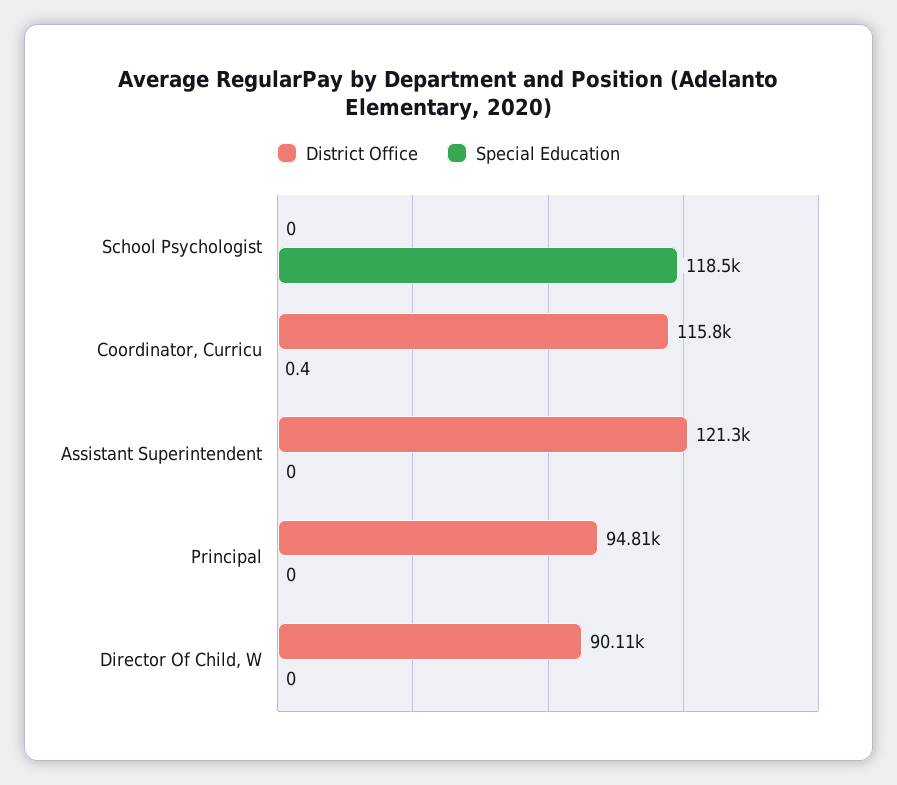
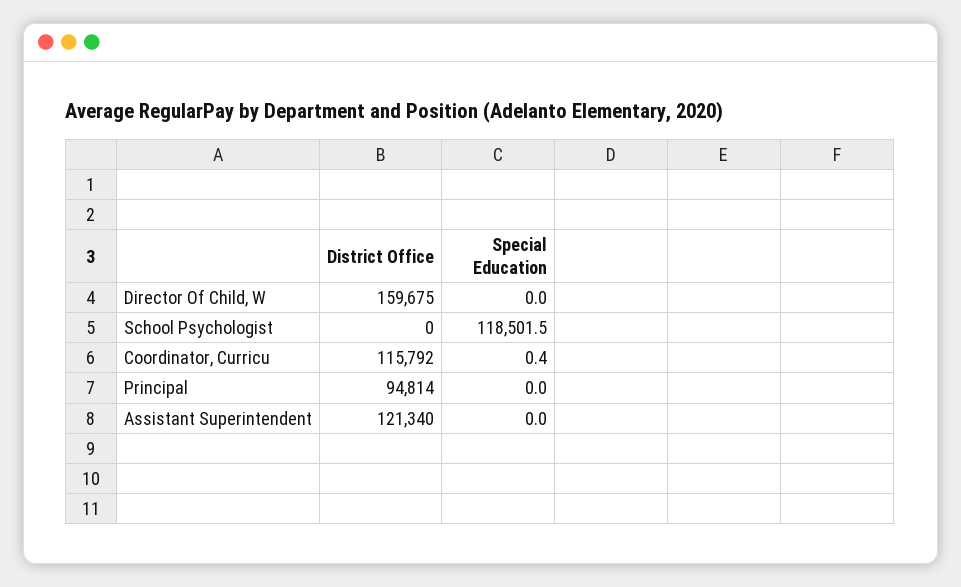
  {
    "District Office": {
      "School Psychologist": 0,
      "Coordinator, Curricu": 115792,
      "Assistant Superintendent": 121340,
      "Principal": 94814,
-     "Director Of Child, W": 90110
+     "Director Of Child, W": 159675
    },
    "Special Education": {
      "School Psychologist": 118501.5,
      "Coordinator, Curricu": 0.4,
      "Assistant Superintendent": 0,
      "Principal": 0,
      "Director Of Child, W": 0
    }
  }

